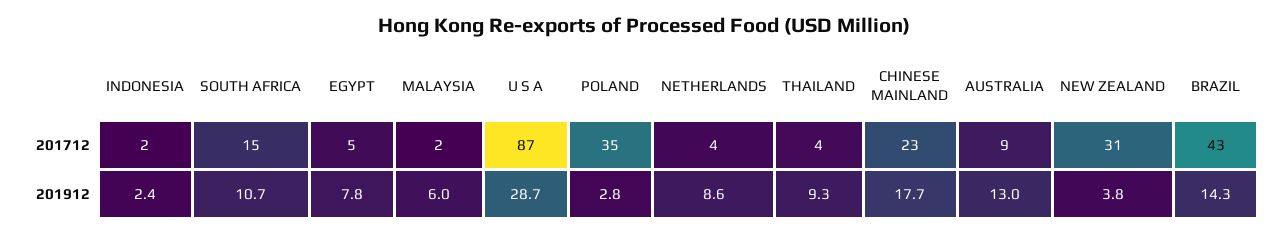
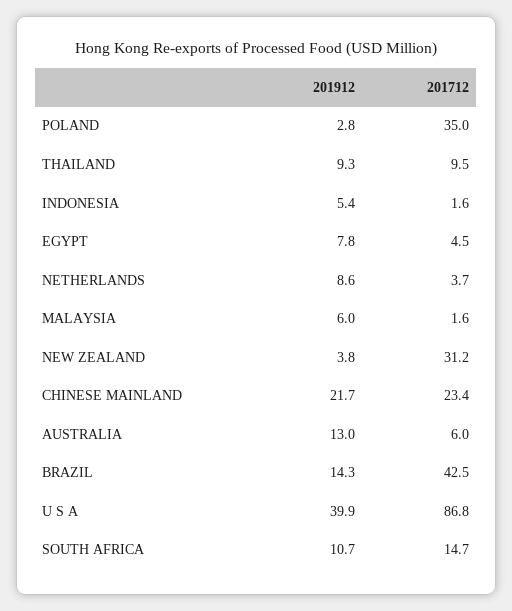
  {
    "INDONESIA": {
      "201712": 1.6,
-     "201912": 2.4
+     "201912": 5.4
    },
    "SOUTH AFRICA": {
      "201712": 14.7,
      "201912": 10.7
    },
    "EGYPT": {
      "201712": 4.5,
      "201912": 7.8
    },
    "MALAYSIA": {
      "201712": 1.6,
      "201912": 6
    },
    "U S A": {
      "201712": 86.8,
-     "201912": 28.7
+     "201912": 39.9
    },
    "POLAND": {
      "201712": 35,
      "201912": 2.8
    },
    "NETHERLANDS": {
      "201712": 3.7,
      "201912": 8.6
    },
    "THAILAND": {
-     "201712": 4,
+     "201712": 9.5,
      "201912": 9.3
    },
    "CHINESE MAINLAND": {
      "201712": 23.4,
-     "201912": 17.7
+     "201912": 21.7
    },
    "AUSTRALIA": {
-     "201712": 9,
+     "201712": 6,
      "201912": 13
    },
    "NEW ZEALAND": {
      "201712": 31.2,
      "201912": 3.8
    },
    "BRAZIL": {
      "201712": 42.5,
      "201912": 14.3
    }
  }

